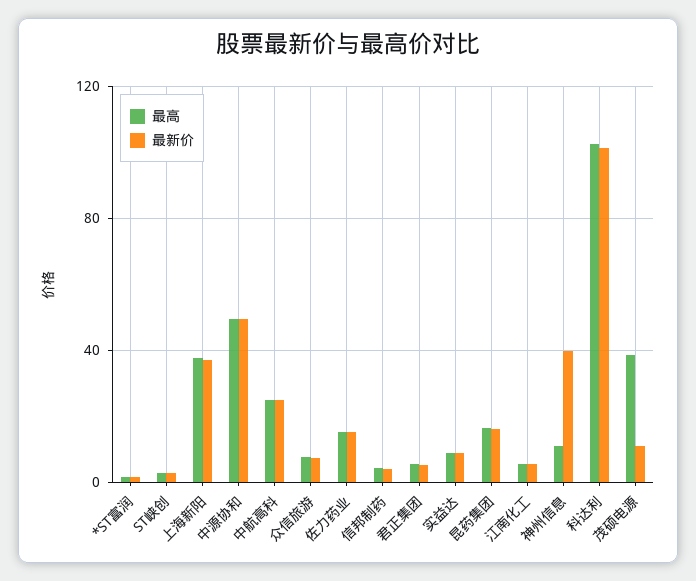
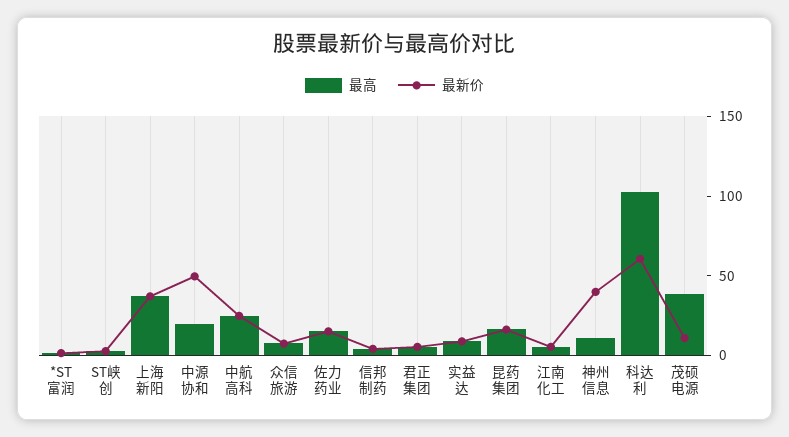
  {
    "最高": {
      "*ST富润": 0,
      "ST峡创": 5,
      "上海新阳": 40,
-     "中源协和": 50,
+     "中源协和": 20,
      "中航高科": 25,
      "众信旅游": 10,
      "佐力药业": 15,
      "信邦制药": 5,
      "君正集团": 5,
      "实益达": 10,
      "昆药集团": 15,
      "江南化工": 5,
      "神州信息": 10,
      "科达利": 105,
      "茂硕电源": 40
    },
    "最新价": {
      "*ST富润": 0,
      "ST峡创": 5,
      "上海新阳": 35,
      "中源协和": 50,
      "中航高科": 25,
      "众信旅游": 5,
      "佐力药业": 15,
      "信邦制药": 5,
      "君正集团": 5,
      "实益达": 10,
      "昆药集团": 15,
      "江南化工": 5,
      "神州信息": 40,
-     "科达利": 100,
+     "科达利": 60,
      "茂硕电源": 10
    }
  }

